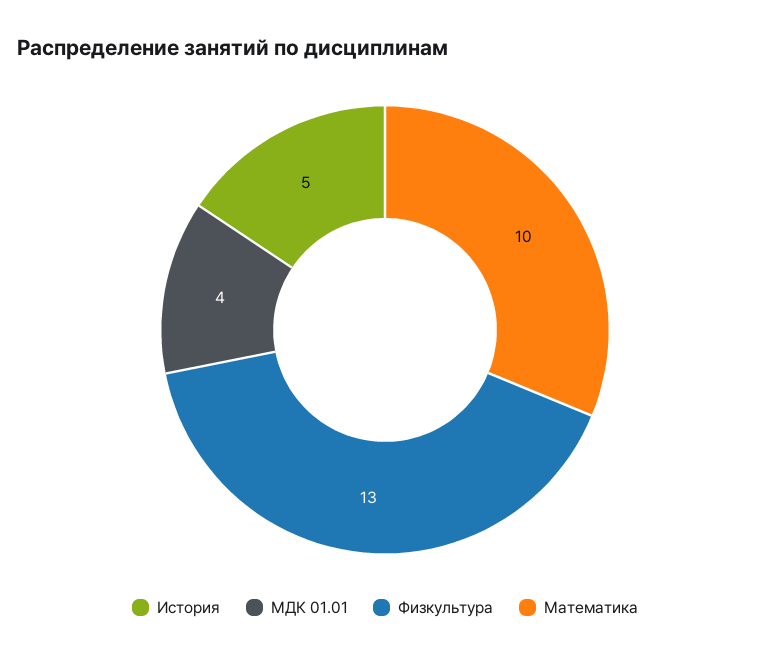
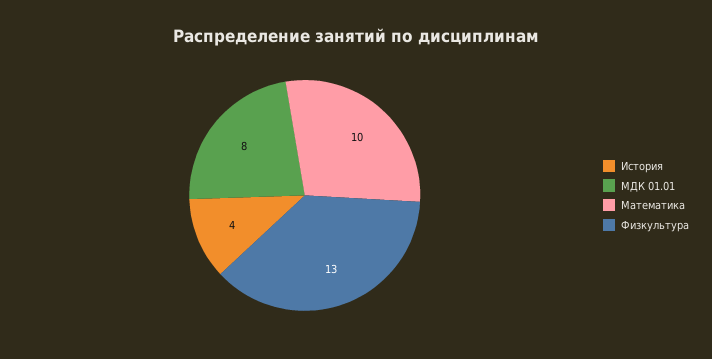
  {
-   "История": 5,
+   "История": 4,
-   "МДК 01.01": 4,
+   "МДК 01.01": 8,
    "Физкультура": 13,
    "Математика": 10
  }

